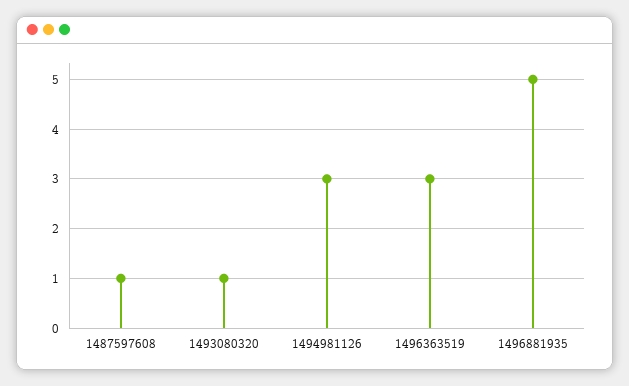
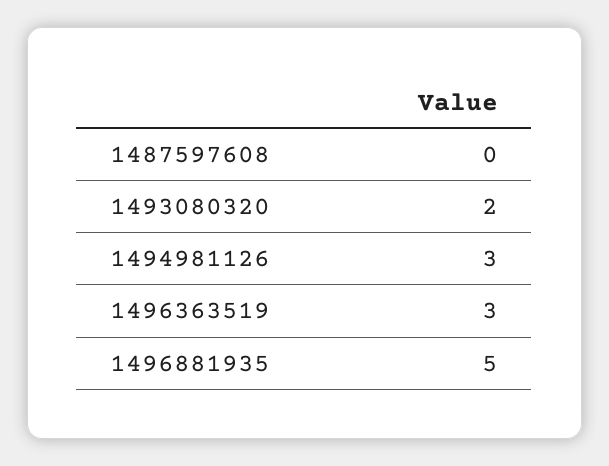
  {
-   "1487597608": 1,
+   "1487597608": 0,
-   "1493080320": 1,
+   "1493080320": 2,
    "1494981126": 3,
    "1496363519": 3,
    "1496881935": 5
  }

